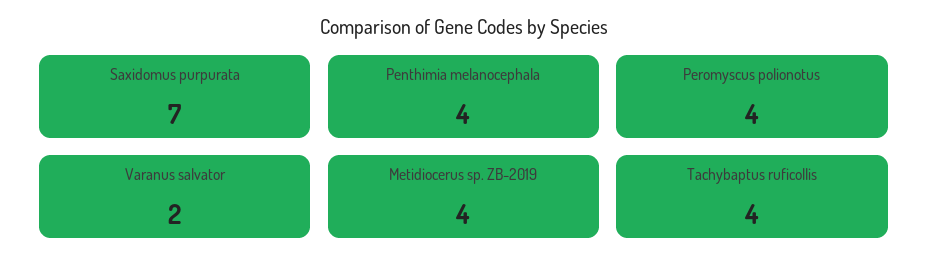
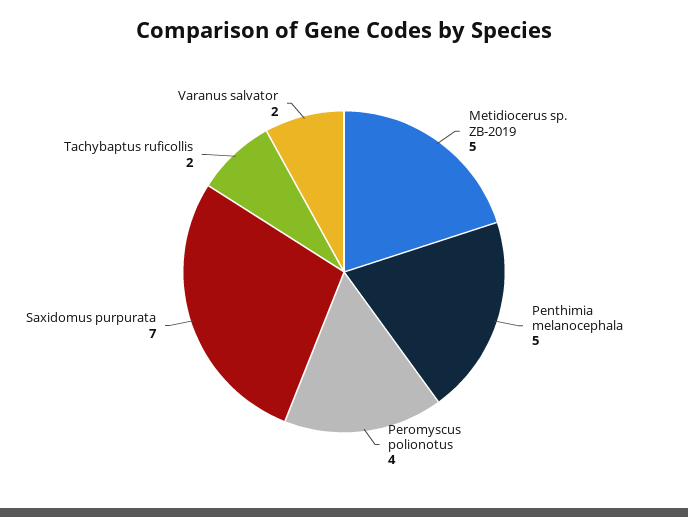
  {
    "Saxidomus purpurata": 7,
-   "Penthimia melanocephala": 4,
+   "Penthimia melanocephala": 5,
    "Peromyscus polionotus": 4,
    "Varanus salvator": 2,
-   "Metidiocerus sp. ZB-2019": 4,
+   "Metidiocerus sp. ZB-2019": 5,
-   "Tachybaptus ruficollis": 4
+   "Tachybaptus ruficollis": 2
  }

